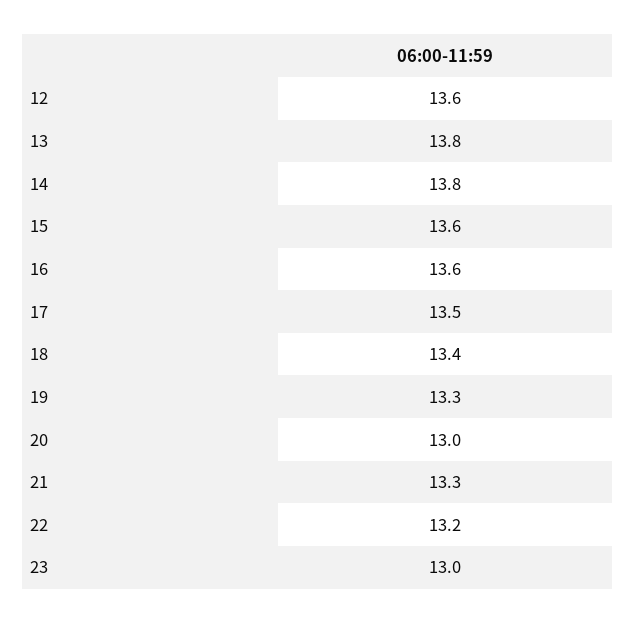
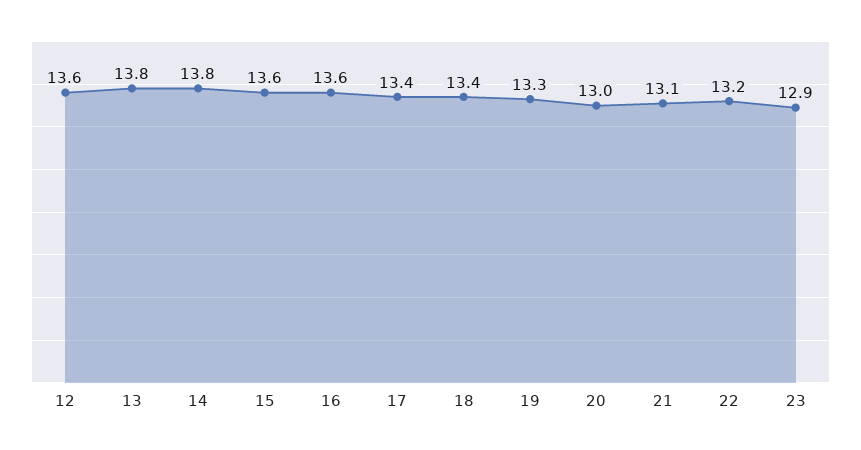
  {
    "12": 13.6,
    "13": 13.8,
    "14": 13.8,
    "15": 13.6,
    "16": 13.6,
-   "17": 13.5,
+   "17": 13.4,
    "18": 13.4,
    "19": 13.3,
    "20": 13,
-   "21": 13.3,
+   "21": 13.1,
    "22": 13.2,
-   "23": 13
+   "23": 12.9
  }

